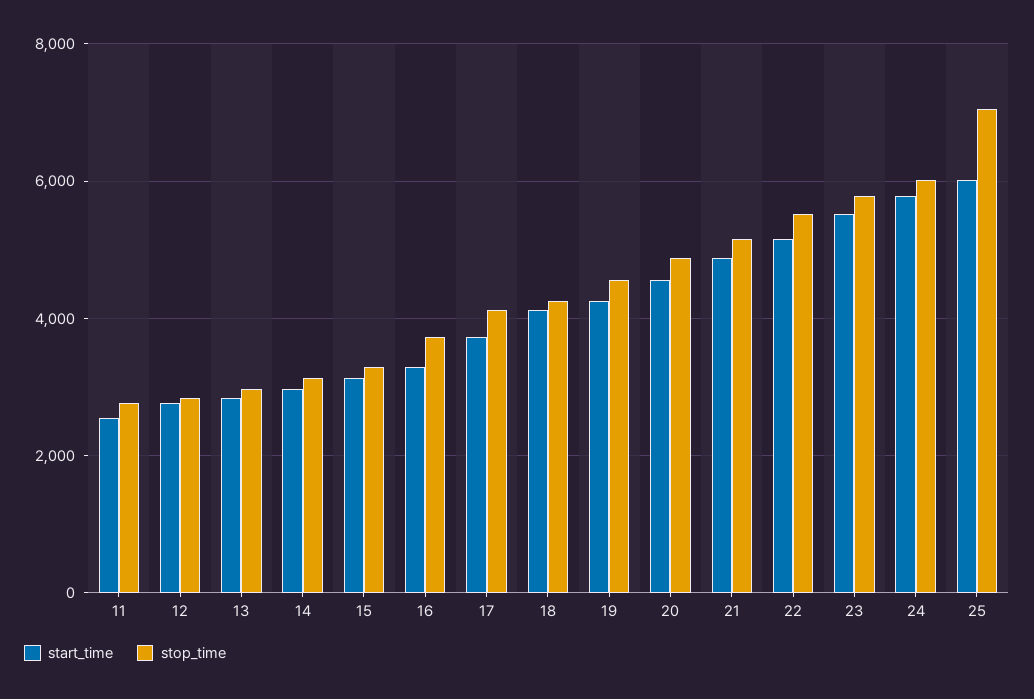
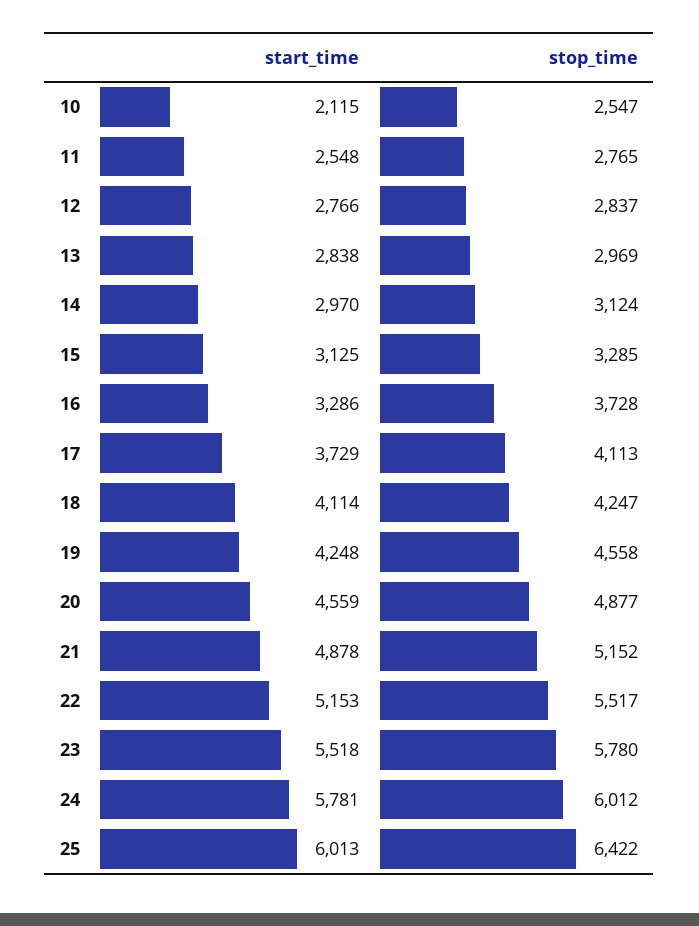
  {
    "start_time": {
      "11": 2548,
      "12": 2766,
      "13": 2838,
      "14": 2970,
      "15": 3125,
      "16": 3286,
      "17": 3729,
      "18": 4114,
      "19": 4248,
      "20": 4559,
      "21": 4878,
      "22": 5153,
      "23": 5518,
      "24": 5781,
-     "25": 6013
+     "25": 6013,
+     "10": 2115
    },
    "stop_time": {
      "11": 2765,
      "12": 2837,
      "13": 2969,
      "14": 3124,
      "15": 3285,
      "16": 3728,
      "17": 4113,
      "18": 4247,
      "19": 4558,
      "20": 4877,
      "21": 5152,
      "22": 5517,
      "23": 5780,
      "24": 6012,
-     "25": 7000
+     "25": 6422,
+     "10": 2547
    }
  }

